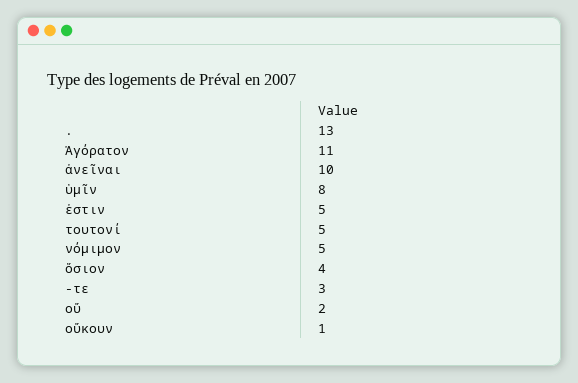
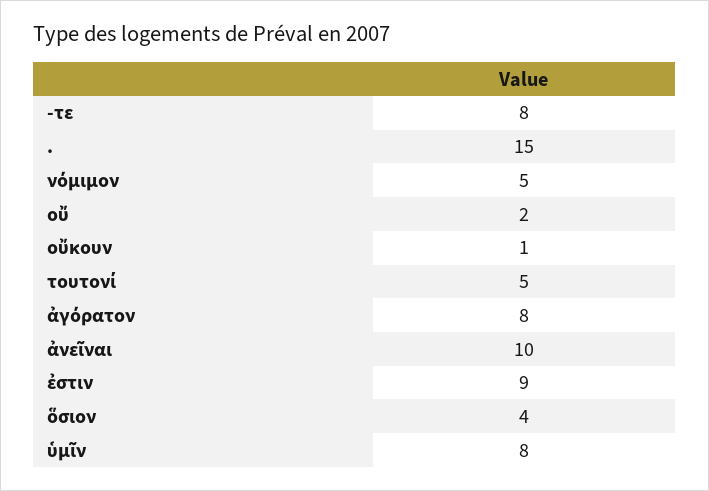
  {
-   ".": 13,
+   ".": 15,
-   "Ἀγόρατον": 11,
+   "Ἀγόρατον": 8,
    "ἀνεῖναι": 10,
    "ὑμῖν": 8,
-   "ἐστιν": 5,
+   "ἐστιν": 9,
    "τουτονί": 5,
    "νόμιμον": 5,
    "ὅσιον": 4,
-   "-τε": 3,
+   "-τε": 8,
    "οὔ": 2,
    "οὔκουν": 1
  }

